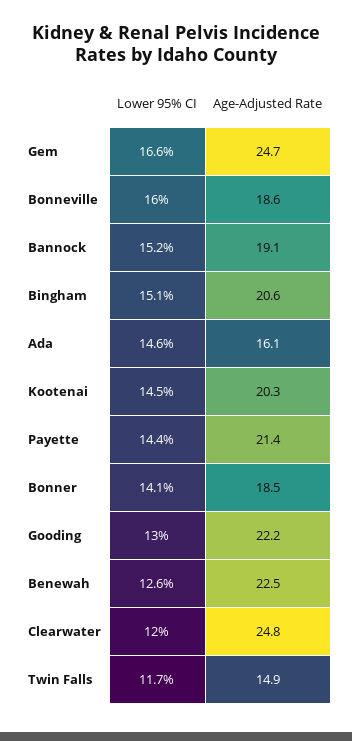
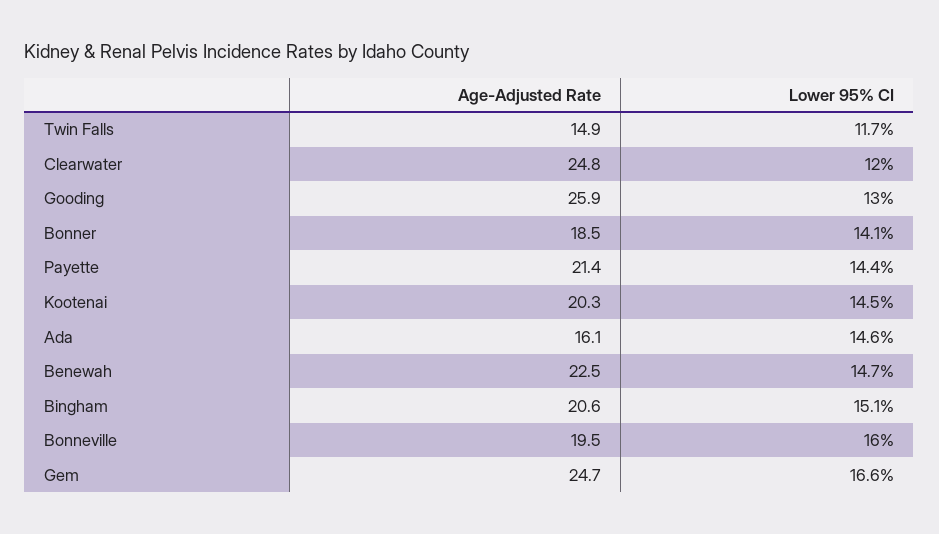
  {
    "Lower 95% CI": {
      "Gem": 16.6,
      "Bonneville": 16,
-     "Bannock": 15.2,
      "Bingham": 15.1,
      "Ada": 14.6,
      "Kootenai": 14.5,
      "Payette": 14.4,
      "Bonner": 14.1,
      "Gooding": 13,
-     "Benewah": 12.6,
+     "Benewah": 14.7,
      "Clearwater": 12,
      "Twin Falls": 11.7
    },
    "Age-Adjusted Rate": {
      "Gem": 24.7,
-     "Bonneville": 18.6,
+     "Bonneville": 19.5,
-     "Bannock": 19.1,
      "Bingham": 20.6,
      "Ada": 16.1,
      "Kootenai": 20.3,
      "Payette": 21.4,
      "Bonner": 18.5,
-     "Gooding": 22.2,
+     "Gooding": 25.9,
      "Benewah": 22.5,
      "Clearwater": 24.8,
      "Twin Falls": 14.9
    }
  }

